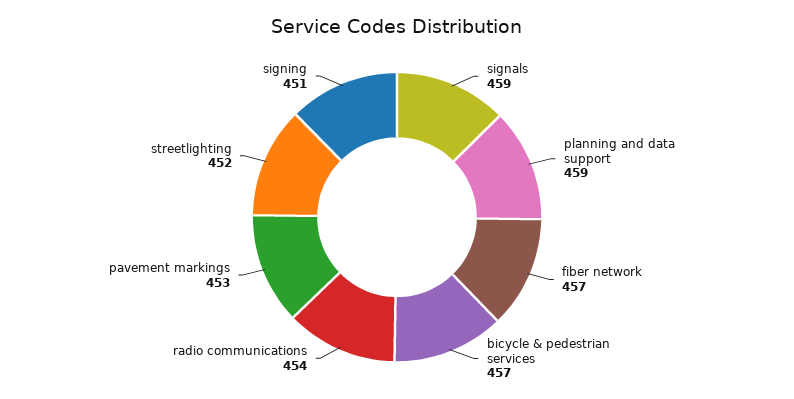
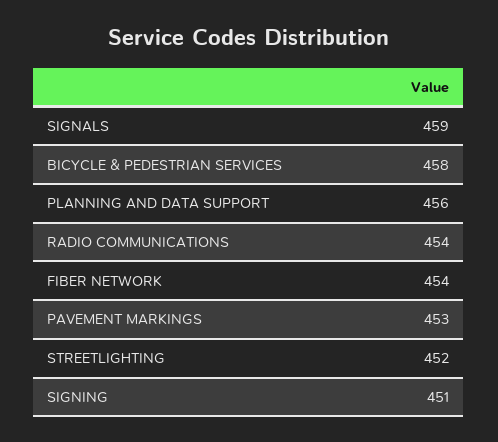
  {
    "signals": 459,
-   "planning and data support": 459,
+   "planning and data support": 456,
-   "fiber network": 457,
+   "fiber network": 454,
-   "bicycle & pedestrian services": 457,
+   "bicycle & pedestrian services": 458,
    "radio communications": 454,
    "pavement markings": 453,
    "streetlighting": 452,
    "signing": 451
  }

